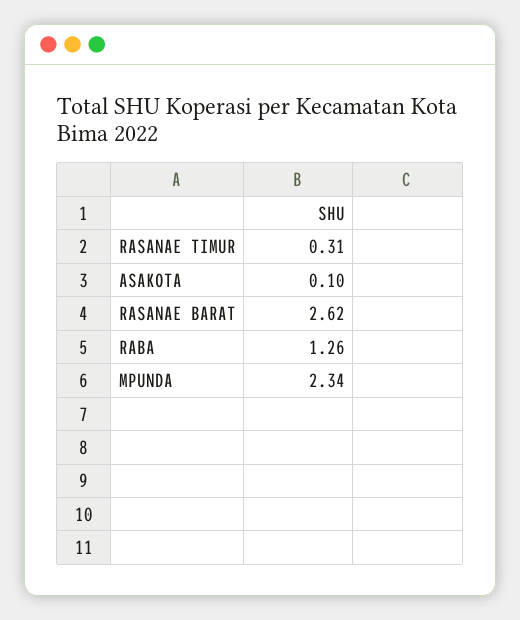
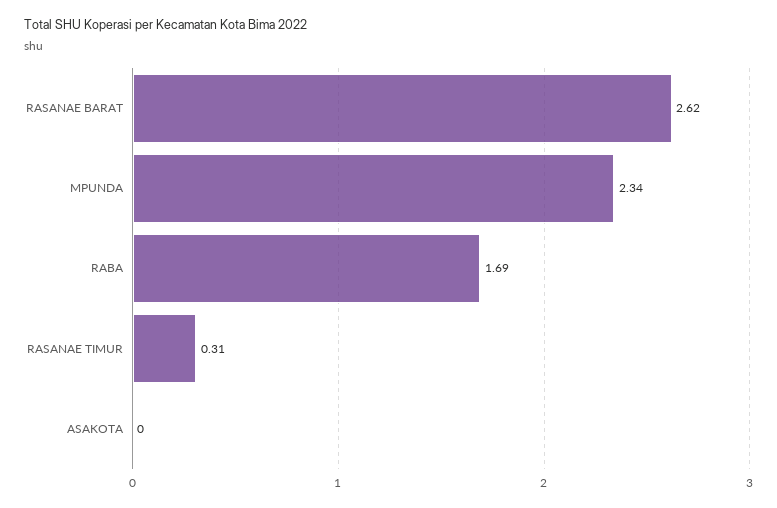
  {
    "RASANAE TIMUR": 0.31,
-   "ASAKOTA": 0.1,
+   "ASAKOTA": 0,
    "RASANAE BARAT": 2.62,
-   "RABA": 1.26,
+   "RABA": 1.69,
    "MPUNDA": 2.34
  }

